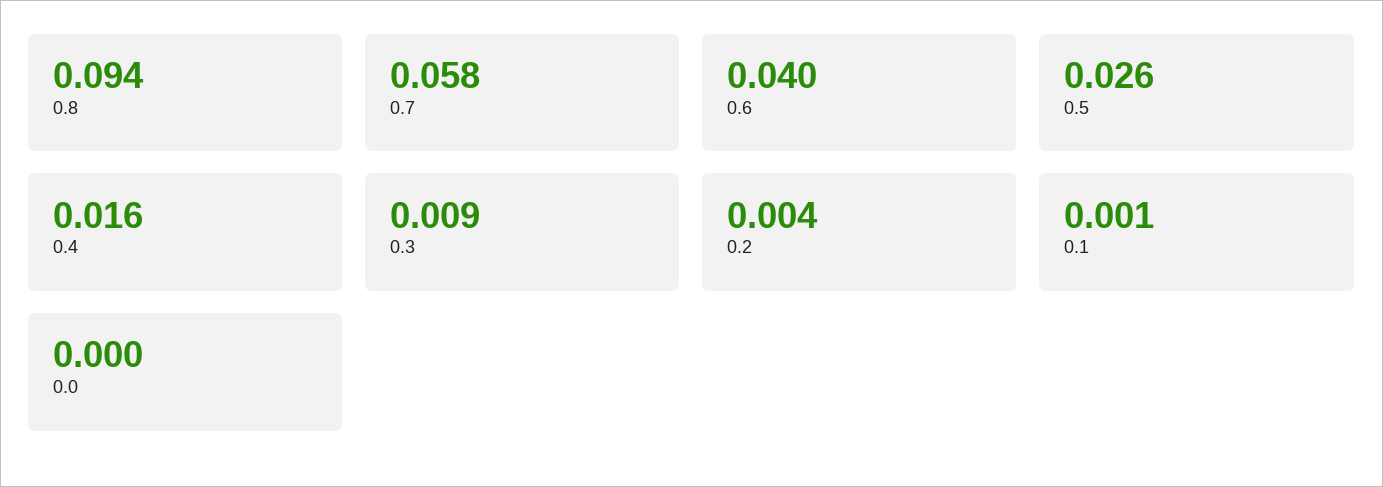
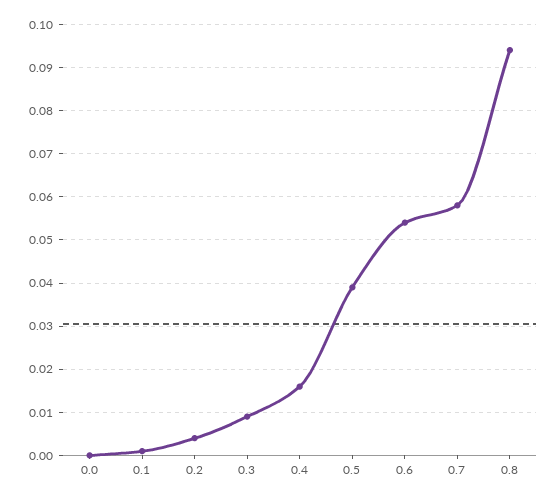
  {
    "0.8": 0.094,
    "0.7": 0.058,
-   "0.6": 0.04,
+   "0.6": 0.055,
-   "0.5": 0.026,
+   "0.5": 0.04,
    "0.4": 0.016,
    "0.3": 0.009,
    "0.2": 0.004,
    "0.1": 0.001,
    "0.0": 0
  }

